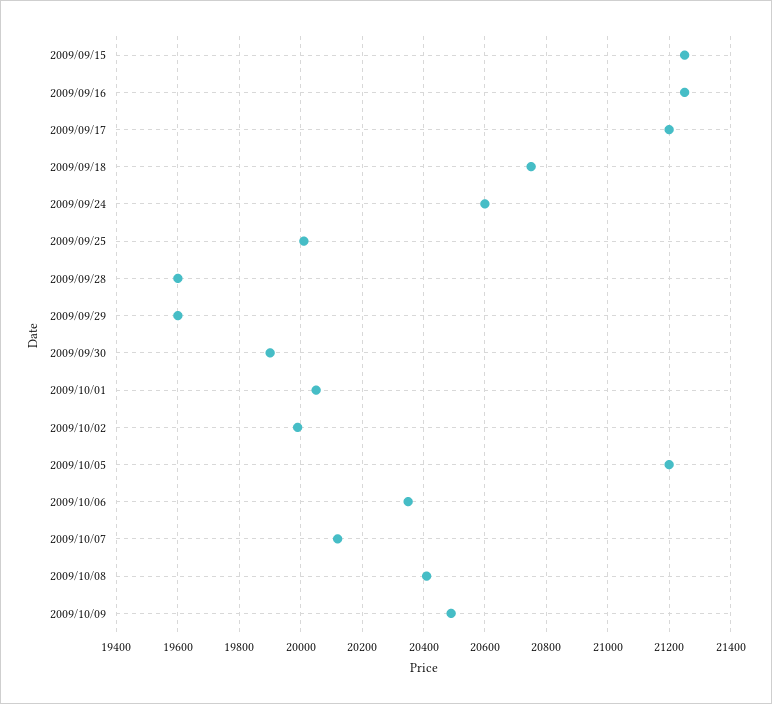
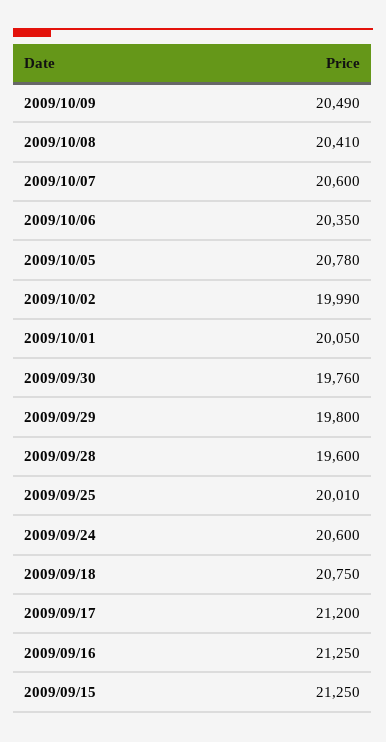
  {
    "2009/09/15": 21250,
    "2009/09/16": 21250,
    "2009/09/17": 21200,
    "2009/09/18": 20750,
    "2009/09/24": 20600,
    "2009/09/25": 20010,
    "2009/09/28": 19600,
-   "2009/09/29": 19600,
+   "2009/09/29": 19800,
-   "2009/09/30": 19900,
+   "2009/09/30": 19760,
    "2009/10/01": 20050,
    "2009/10/02": 19990,
-   "2009/10/05": 21200,
+   "2009/10/05": 20780,
    "2009/10/06": 20350,
-   "2009/10/07": 20120,
+   "2009/10/07": 20600,
    "2009/10/08": 20410,
    "2009/10/09": 20490
  }

